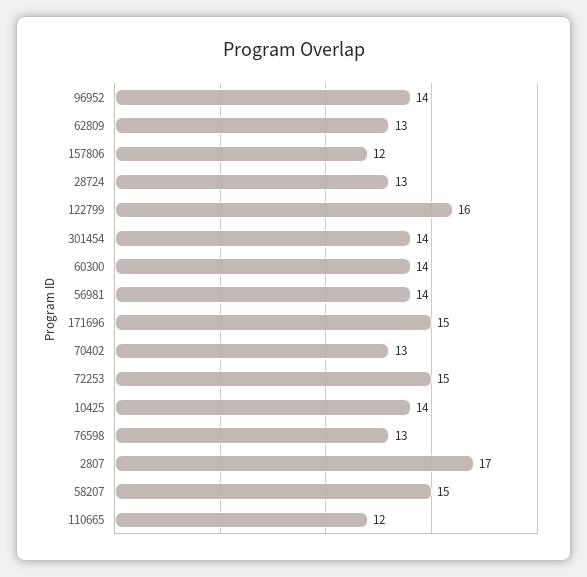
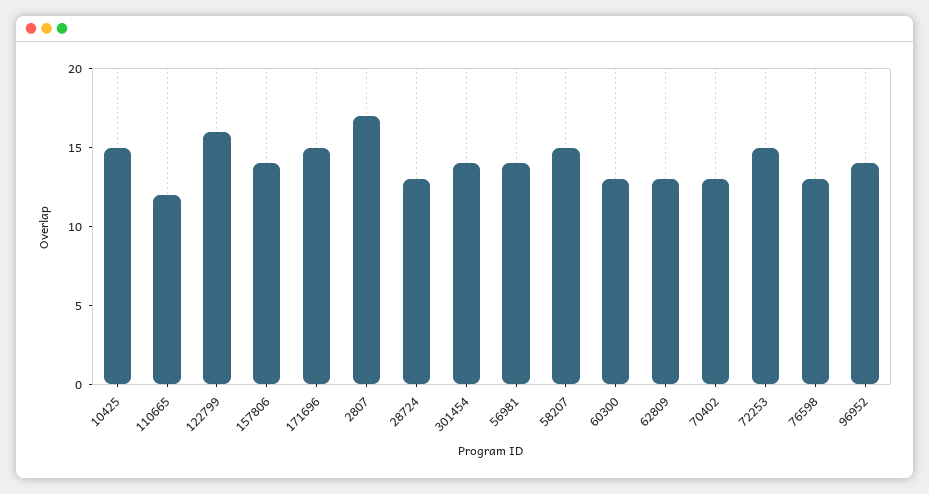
  {
    "96952": 14,
    "62809": 13,
-   "157806": 12,
+   "157806": 14,
    "28724": 13,
    "122799": 16,
    "301454": 14,
-   "60300": 14,
+   "60300": 13,
    "56981": 14,
    "171696": 15,
    "70402": 13,
    "72253": 15,
-   "10425": 14,
+   "10425": 15,
    "76598": 13,
    "2807": 17,
    "58207": 15,
    "110665": 12
  }

